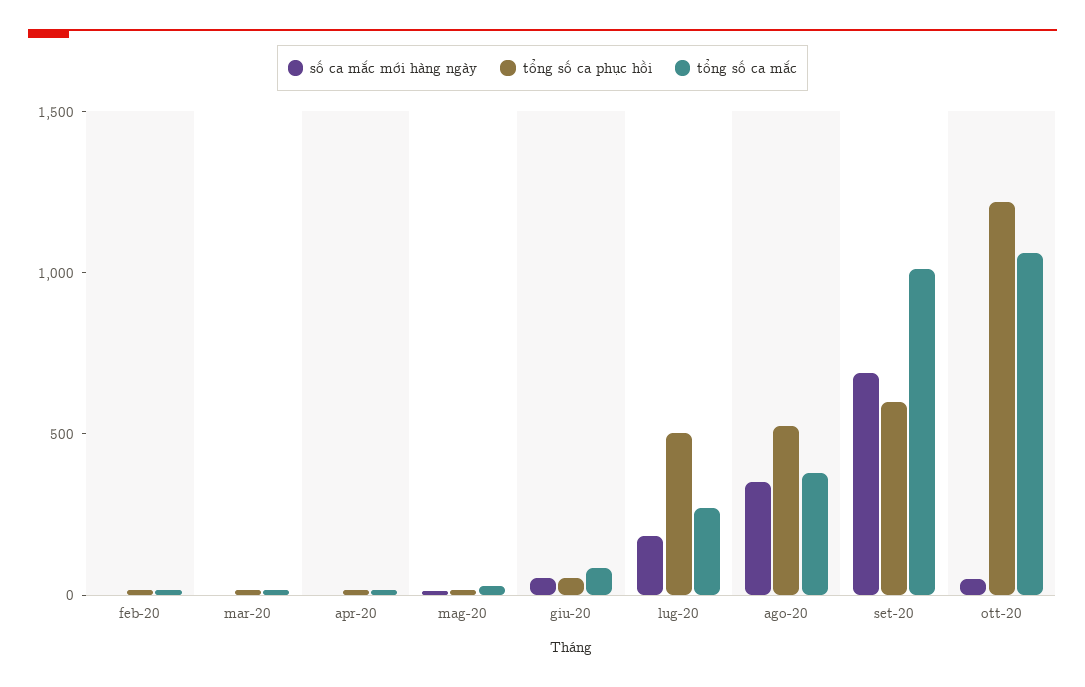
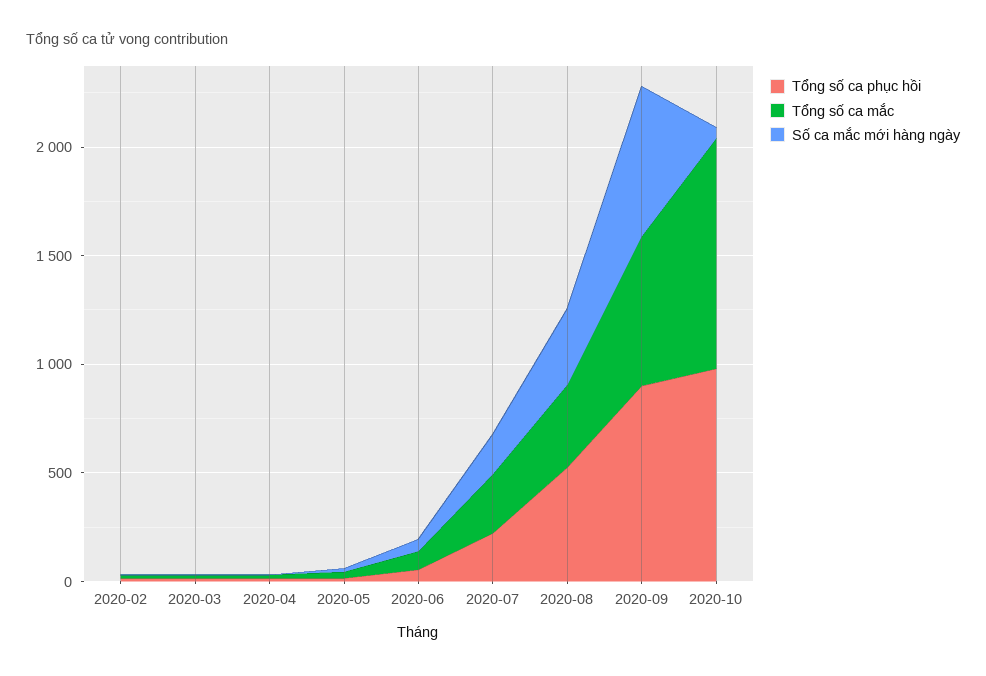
  {
    "số ca mắc mới hàng ngày": {
      "feb-20": 0,
      "mar-20": 0,
      "apr-20": 0,
      "mag-20": 0,
      "giu-20": 100,
      "lug-20": 200,
      "ago-20": 400,
      "set-20": 700,
      "ott-20": 100
    },
    "tổng số ca phục hồi": {
      "feb-20": 0,
      "mar-20": 0,
      "apr-20": 0,
      "mag-20": 0,
      "giu-20": 100,
-     "lug-20": 500,
+     "lug-20": 200,
      "ago-20": 500,
-     "set-20": 600,
+     "set-20": 900,
-     "ott-20": 1200
+     "ott-20": 1000
    },
    "tổng số ca mắc": {
      "feb-20": 0,
      "mar-20": 0,
      "apr-20": 0,
      "mag-20": 0,
      "giu-20": 100,
      "lug-20": 300,
      "ago-20": 400,
-     "set-20": 1000,
+     "set-20": 700,
      "ott-20": 1100
    }
  }

